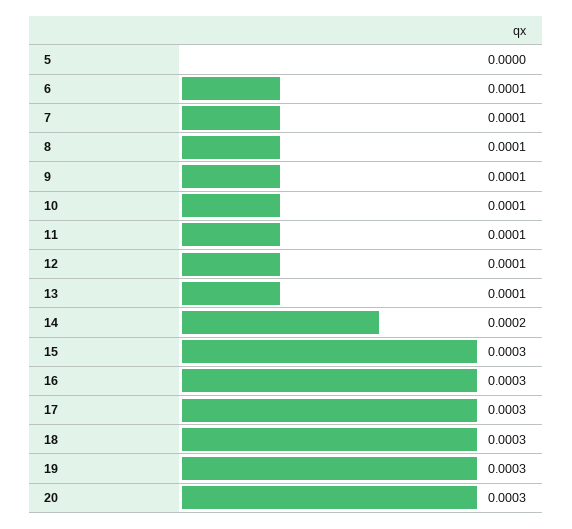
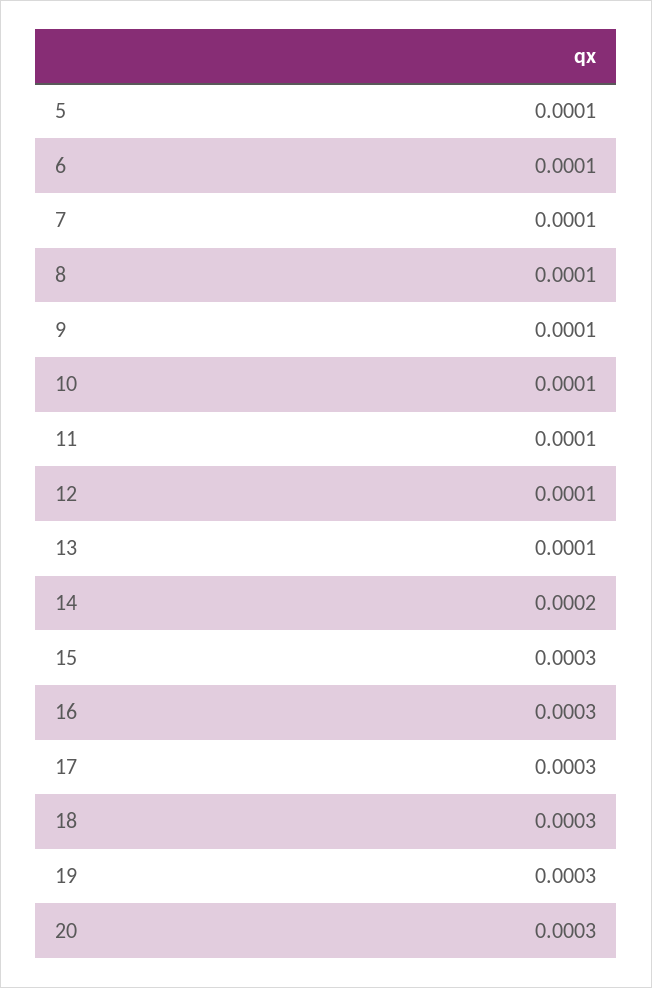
  {
-   "5": 0,
+   "5": 0.0001,
    "6": 0.0001,
    "7": 0.0001,
    "8": 0.0001,
    "9": 0.0001,
    "10": 0.0001,
    "11": 0.0001,
    "12": 0.0001,
    "13": 0.0001,
    "14": 0.0002,
    "15": 0.0003,
    "16": 0.0003,
    "17": 0.0003,
    "18": 0.0003,
    "19": 0.0003,
    "20": 0.0003
  }

